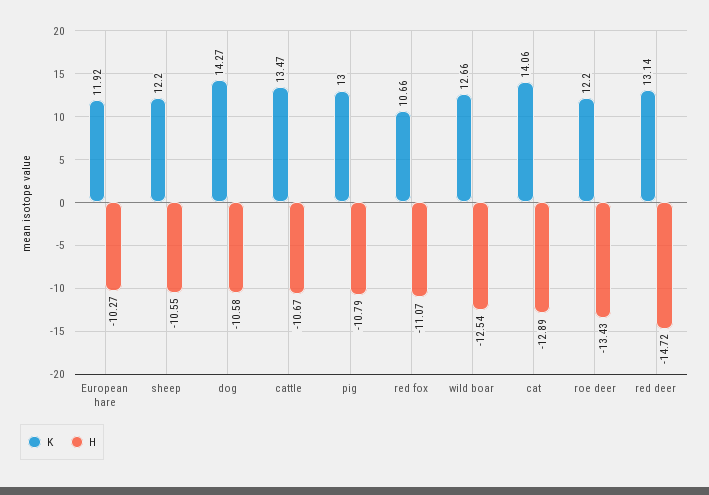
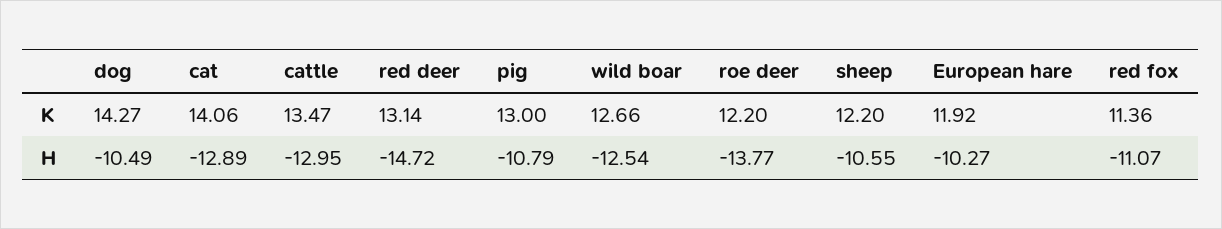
  {
    "K": {
      "European hare": 11.92,
      "sheep": 12.2,
      "dog": 14.27,
      "cattle": 13.47,
      "pig": 13,
-     "red fox": 10.66,
+     "red fox": 11.36,
      "wild boar": 12.66,
      "cat": 14.06,
      "roe deer": 12.2,
      "red deer": 13.14
    },
    "H": {
      "European hare": -10.27,
      "sheep": -10.55,
-     "dog": -10.58,
+     "dog": -10.49,
-     "cattle": -10.67,
+     "cattle": -12.95,
      "pig": -10.79,
      "red fox": -11.07,
      "wild boar": -12.54,
      "cat": -12.89,
-     "roe deer": -13.43,
+     "roe deer": -13.77,
      "red deer": -14.72
    }
  }

